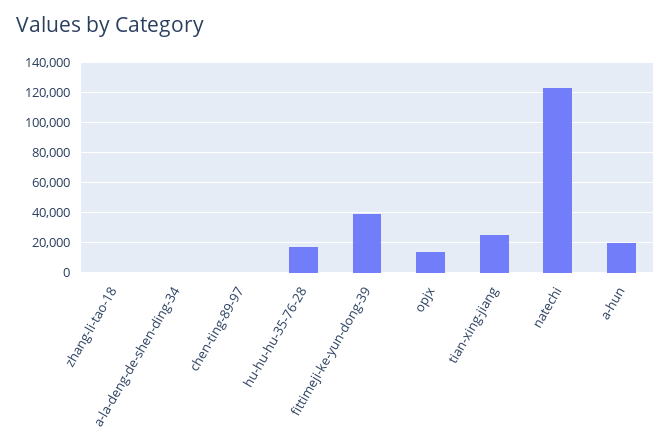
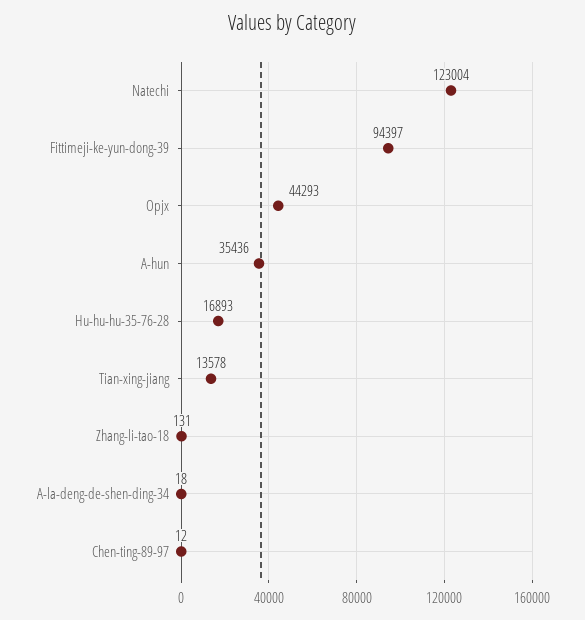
  {
    "zhang-li-tao-18": 131,
    "a-la-deng-de-shen-ding-34": 18,
    "chen-ting-89-97": 12,
    "hu-hu-hu-35-76-28": 16893,
-   "fittimeji-ke-yun-dong-39": 40000,
+   "fittimeji-ke-yun-dong-39": 94397,
-   "opjx": 15000,
+   "opjx": 44293,
-   "tian-xing-jiang": 25000,
+   "tian-xing-jiang": 13578,
    "natechi": 123004,
-   "a-hun": 20000
+   "a-hun": 35436
  }

